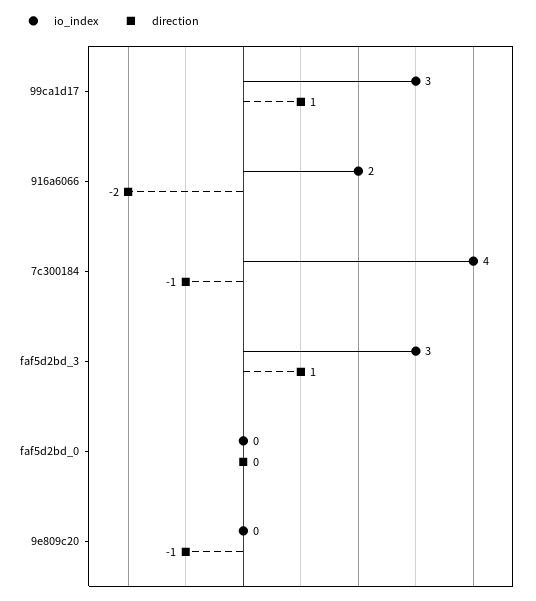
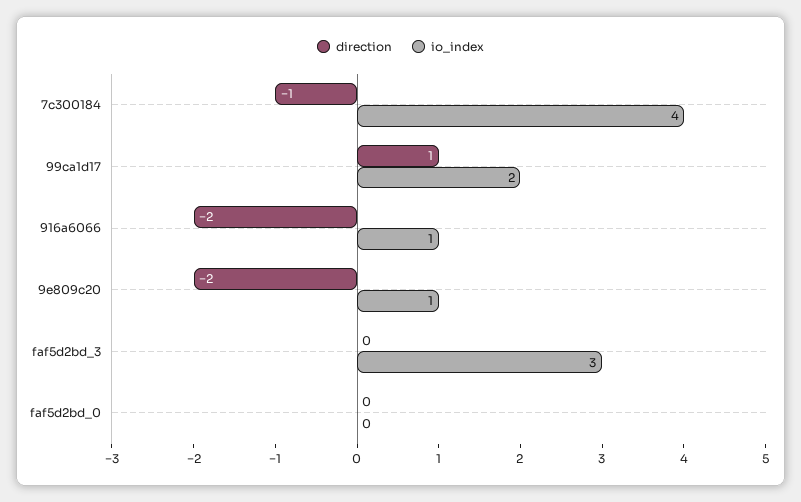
  {
    "io_index": {
-     "99ca1d17": 3,
+     "99ca1d17": 2,
-     "916a6066": 2,
+     "916a6066": 1,
      "7c300184": 4,
      "faf5d2bd_3": 3,
      "faf5d2bd_0": 0,
-     "9e809c20": 0
+     "9e809c20": 1
    },
    "direction": {
      "99ca1d17": 1,
      "916a6066": -2,
      "7c300184": -1,
-     "faf5d2bd_3": 1,
+     "faf5d2bd_3": 0,
      "faf5d2bd_0": 0,
-     "9e809c20": -1
+     "9e809c20": -2
    }
  }

